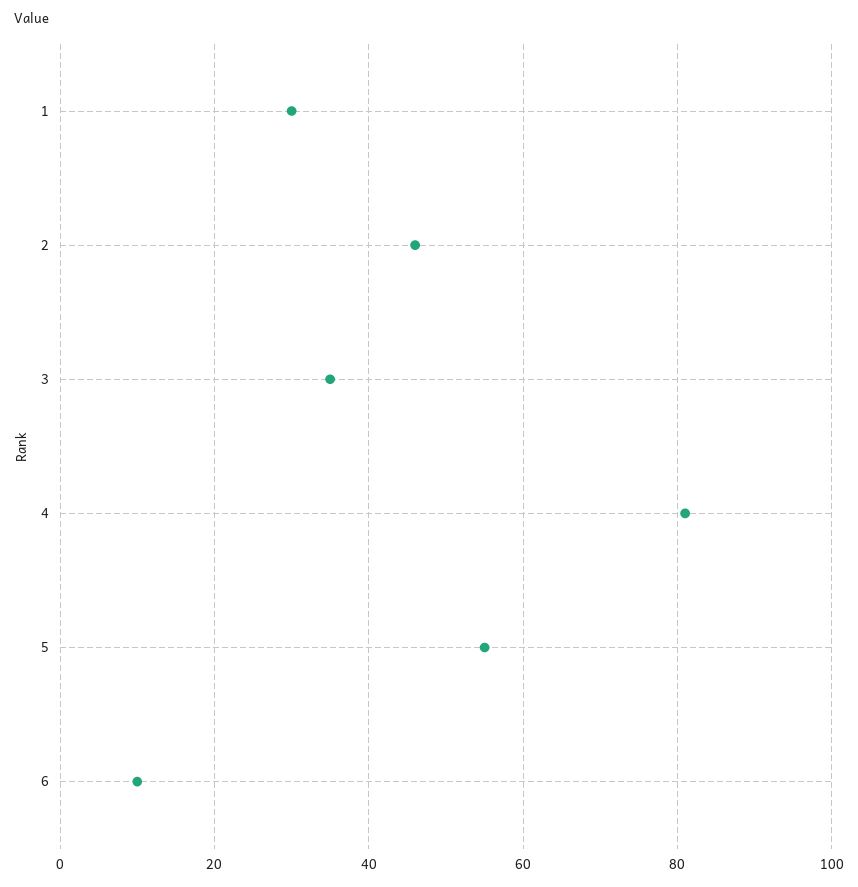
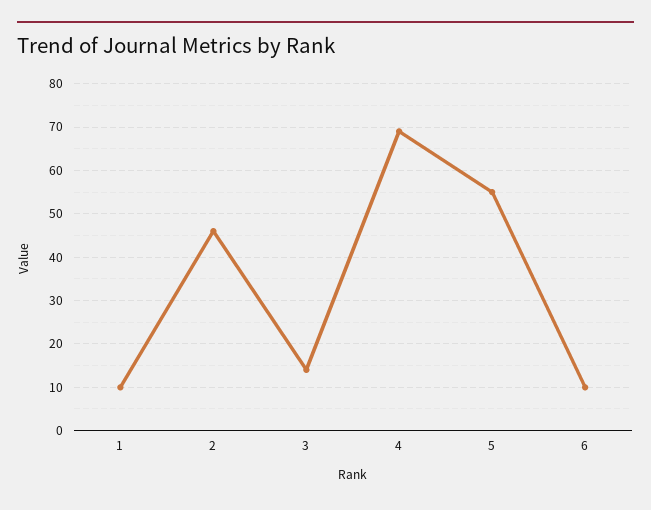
  {
-   "1": 30,
+   "1": 10,
    "2": 45,
-   "3": 35,
+   "3": 15,
-   "4": 80,
+   "4": 70,
    "5": 55,
    "6": 10
  }

